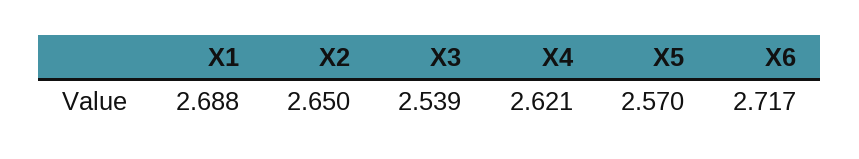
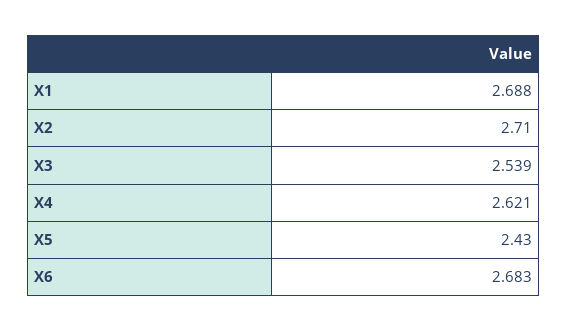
  {
    "X1": 2.688,
-   "X2": 2.65,
+   "X2": 2.71,
    "X3": 2.539,
    "X4": 2.621,
-   "X5": 2.57,
+   "X5": 2.43,
-   "X6": 2.717
+   "X6": 2.683
  }

